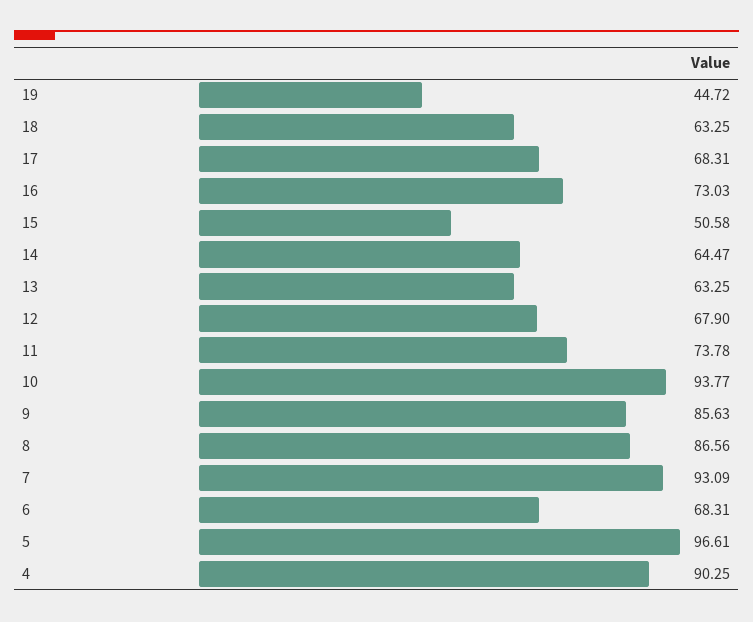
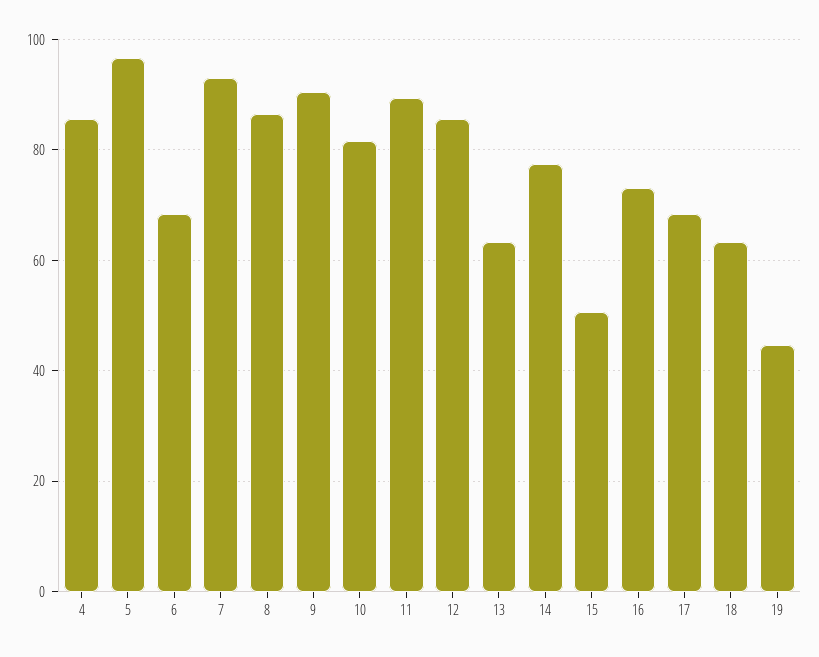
  {
    "19": 44.72,
    "18": 63.25,
    "17": 68.31,
    "16": 73.03,
    "15": 50.58,
-   "14": 64.47,
+   "14": 78,
    "13": 63.25,
-   "12": 67.9,
+   "12": 86,
-   "11": 73.78,
+   "11": 90,
-   "10": 93.77,
+   "10": 82,
-   "9": 85.63,
+   "9": 90,
    "8": 86.56,
    "7": 93.09,
    "6": 68.31,
    "5": 96.61,
-   "4": 90.25
+   "4": 86
  }

